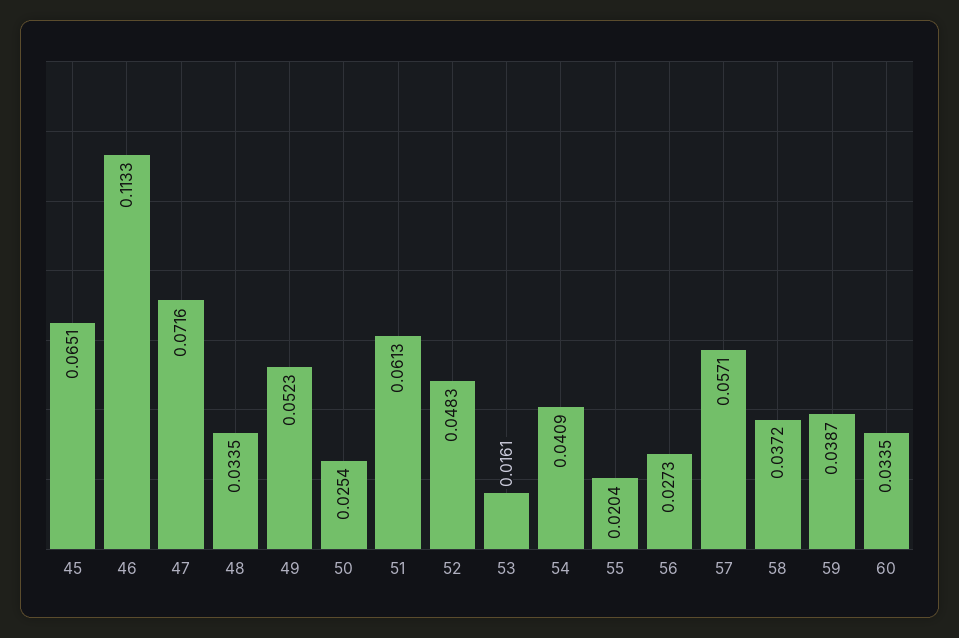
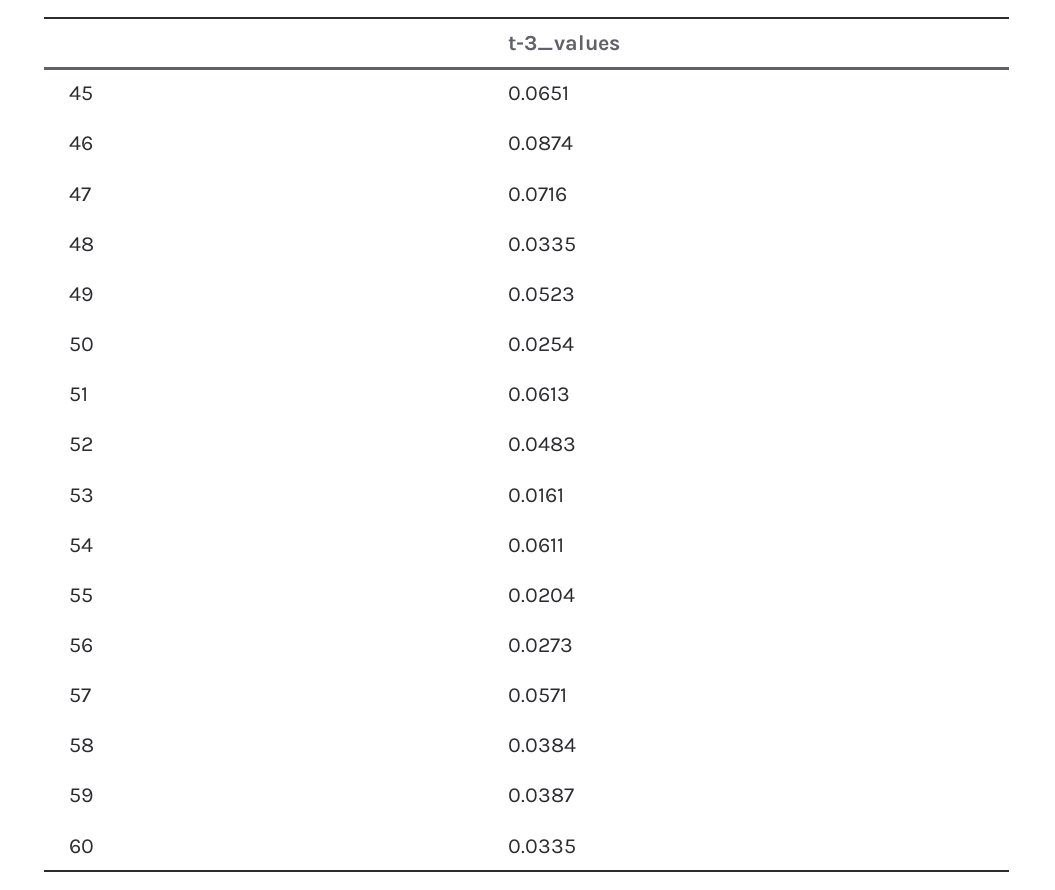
  {
    "45": 0.0651,
-   "46": 0.1133,
+   "46": 0.0874,
    "47": 0.0716,
    "48": 0.0335,
    "49": 0.0523,
    "50": 0.0254,
    "51": 0.0613,
    "52": 0.0483,
    "53": 0.0161,
-   "54": 0.0409,
+   "54": 0.0611,
    "55": 0.0204,
    "56": 0.0273,
    "57": 0.0571,
-   "58": 0.0372,
+   "58": 0.0384,
    "59": 0.0387,
    "60": 0.0335
  }

